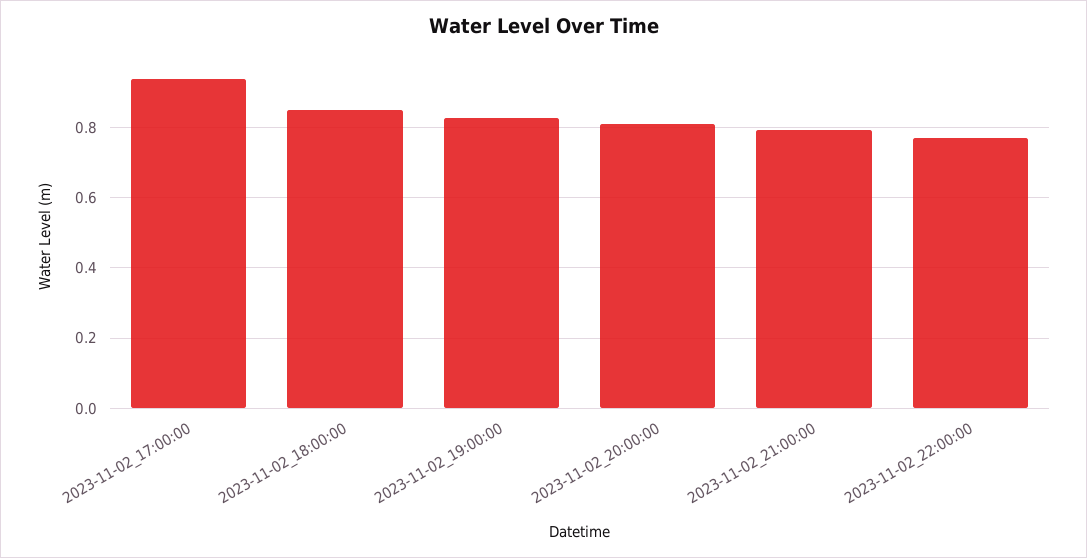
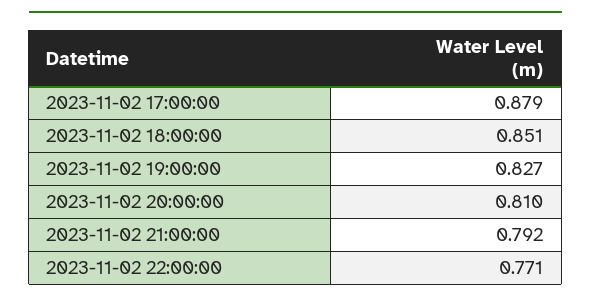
  {
-   "2023-11-02_17:00:00": 0.94,
+   "2023-11-02_17:00:00": 0.879,
    "2023-11-02_18:00:00": 0.851,
    "2023-11-02_19:00:00": 0.827,
    "2023-11-02_20:00:00": 0.81,
    "2023-11-02_21:00:00": 0.792,
    "2023-11-02_22:00:00": 0.771
  }

